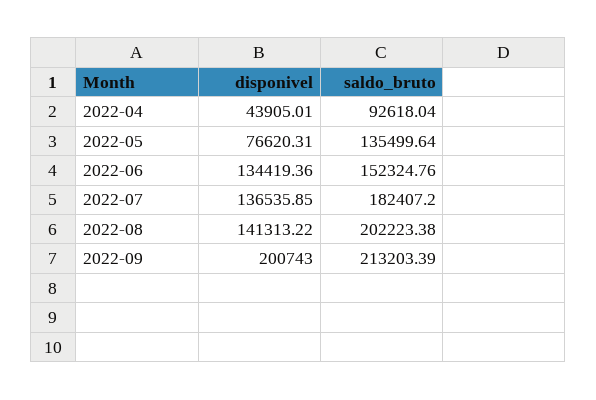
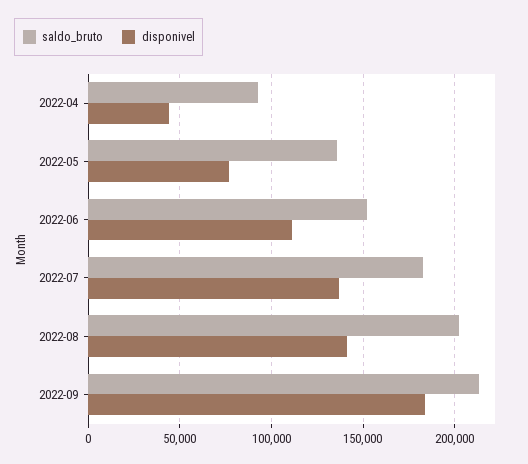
  {
    "disponivel": {
      "2022-04": 43905.01,
      "2022-05": 76620.31,
-     "2022-06": 134419.36,
+     "2022-06": 110000,
      "2022-07": 136535.85,
      "2022-08": 141313.22,
-     "2022-09": 200743
+     "2022-09": 185000
    },
    "saldo_bruto": {
      "2022-04": 92618.04,
      "2022-05": 135499.64,
      "2022-06": 152324.76,
      "2022-07": 182407.2,
      "2022-08": 202223.38,
      "2022-09": 213203.39
    }
  }

